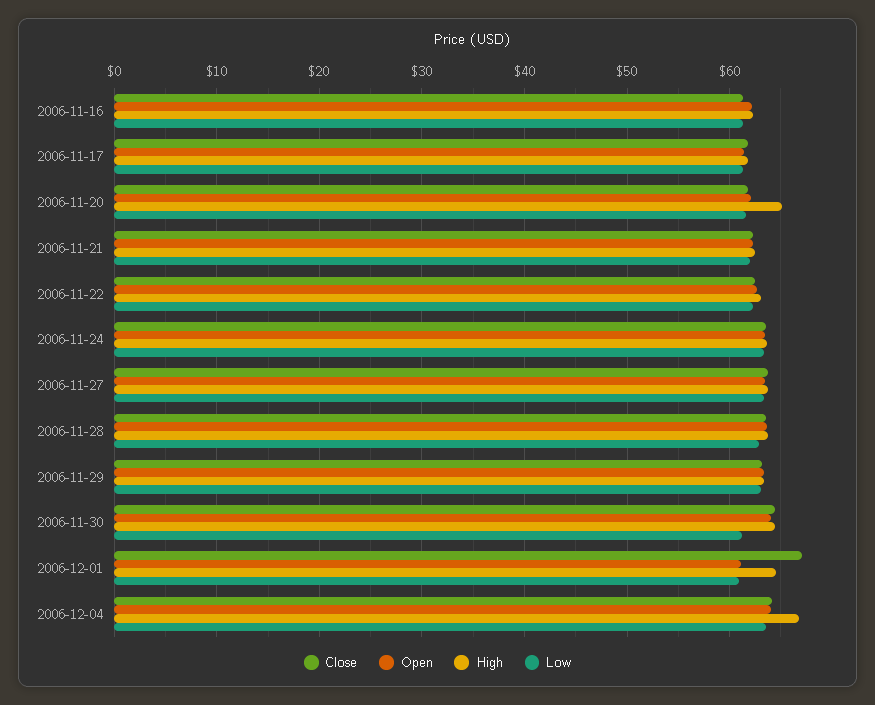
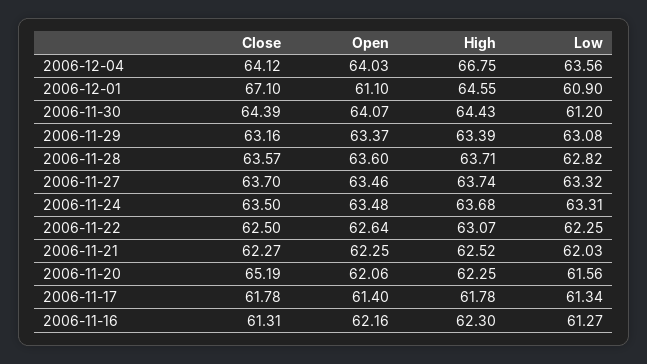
  {
    "Close": {
      "2006-11-16": 61.31,
      "2006-11-17": 61.78,
-     "2006-11-20": 62,
+     "2006-11-20": 65.19,
      "2006-11-21": 62.27,
      "2006-11-22": 62.5,
      "2006-11-24": 63.5,
      "2006-11-27": 63.7,
      "2006-11-28": 63.57,
      "2006-11-29": 63.16,
      "2006-11-30": 64.39,
      "2006-12-01": 67.1,
      "2006-12-04": 64.12
    },
    "Open": {
      "2006-11-16": 62.16,
      "2006-11-17": 61.4,
      "2006-11-20": 62.06,
      "2006-11-21": 62.25,
      "2006-11-22": 62.64,
      "2006-11-24": 63.48,
      "2006-11-27": 63.46,
      "2006-11-28": 63.6,
      "2006-11-29": 63.37,
      "2006-11-30": 64.07,
      "2006-12-01": 61.1,
      "2006-12-04": 64.03
    },
    "High": {
      "2006-11-16": 62.3,
      "2006-11-17": 61.78,
-     "2006-11-20": 65,
+     "2006-11-20": 62.25,
      "2006-11-21": 62.52,
      "2006-11-22": 63.07,
      "2006-11-24": 63.68,
      "2006-11-27": 63.74,
      "2006-11-28": 63.71,
      "2006-11-29": 63.39,
      "2006-11-30": 64.43,
      "2006-12-01": 64.55,
      "2006-12-04": 66.75
    },
    "Low": {
      "2006-11-16": 61.27,
      "2006-11-17": 61.34,
      "2006-11-20": 61.56,
      "2006-11-21": 62.03,
      "2006-11-22": 62.25,
      "2006-11-24": 63.31,
      "2006-11-27": 63.32,
      "2006-11-28": 62.82,
      "2006-11-29": 63.08,
      "2006-11-30": 61.2,
      "2006-12-01": 60.9,
      "2006-12-04": 63.56
    }
  }

